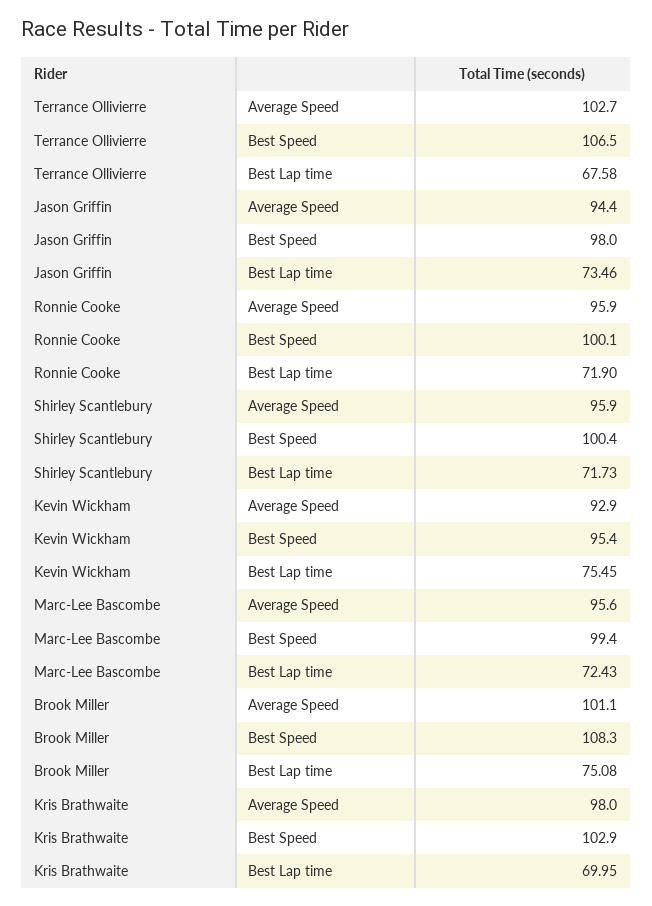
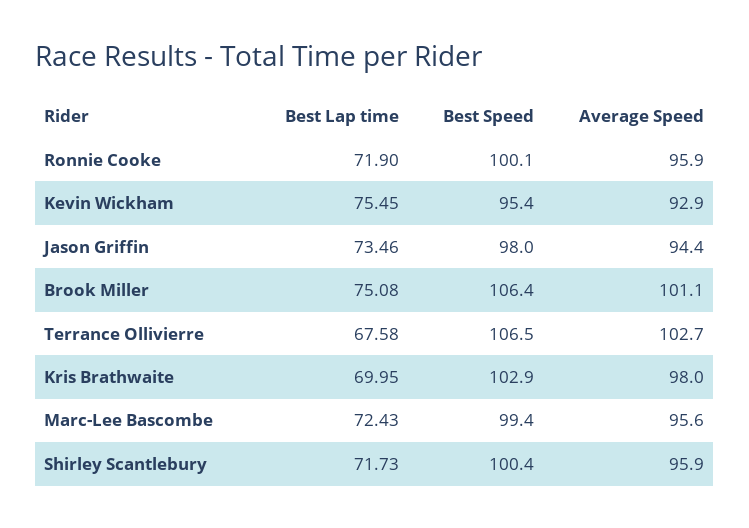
  {
    "Terrance Ollivierre": {
      "Average Speed": 102.7,
      "Best Speed": 106.5,
      "Best Lap time": 67.58
    },
    "Jason Griffin": {
      "Average Speed": 94.4,
      "Best Speed": 98,
      "Best Lap time": 73.46
    },
    "Ronnie Cooke": {
      "Average Speed": 95.9,
      "Best Speed": 100.1,
      "Best Lap time": 71.9
    },
    "Shirley Scantlebury": {
      "Average Speed": 95.9,
      "Best Speed": 100.4,
      "Best Lap time": 71.73
    },
    "Kevin Wickham": {
      "Average Speed": 92.9,
      "Best Speed": 95.4,
      "Best Lap time": 75.45
    },
    "Marc-Lee Bascombe": {
      "Average Speed": 95.6,
      "Best Speed": 99.4,
      "Best Lap time": 72.43
    },
    "Brook Miller": {
      "Average Speed": 101.1,
-     "Best Speed": 108.3,
+     "Best Speed": 106.4,
      "Best Lap time": 75.08
    },
    "Kris Brathwaite": {
      "Average Speed": 98,
      "Best Speed": 102.9,
      "Best Lap time": 69.95
    }
  }

